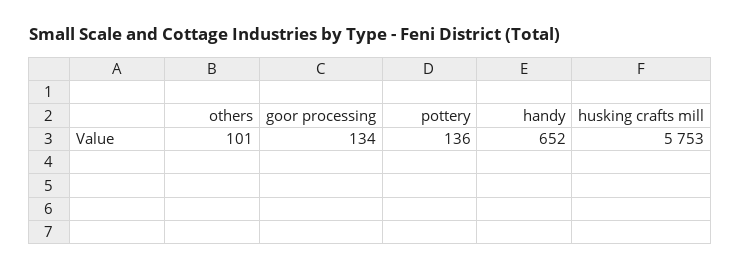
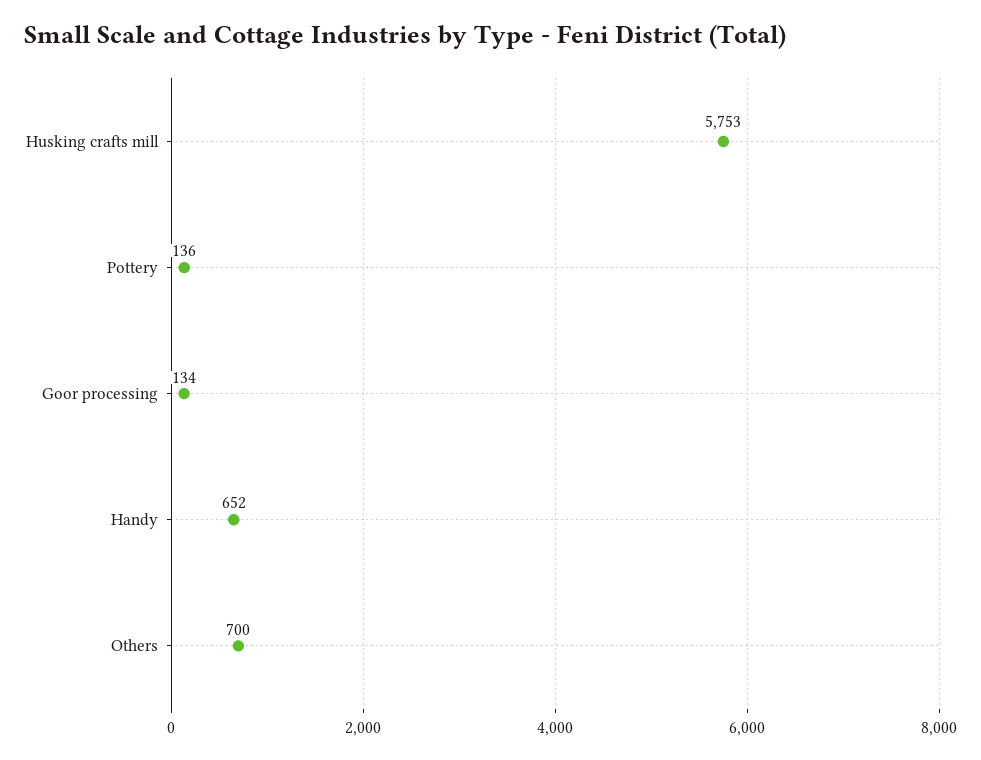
  {
-   "others": 101,
+   "others": 700,
    "goor processing": 134,
    "pottery": 136,
    "handy": 652,
    "husking crafts mill": 5753
  }

